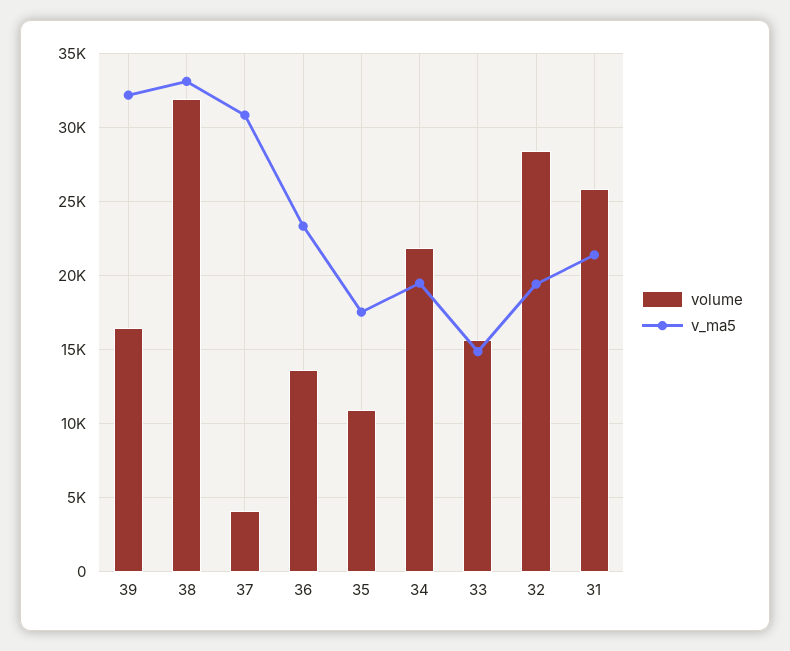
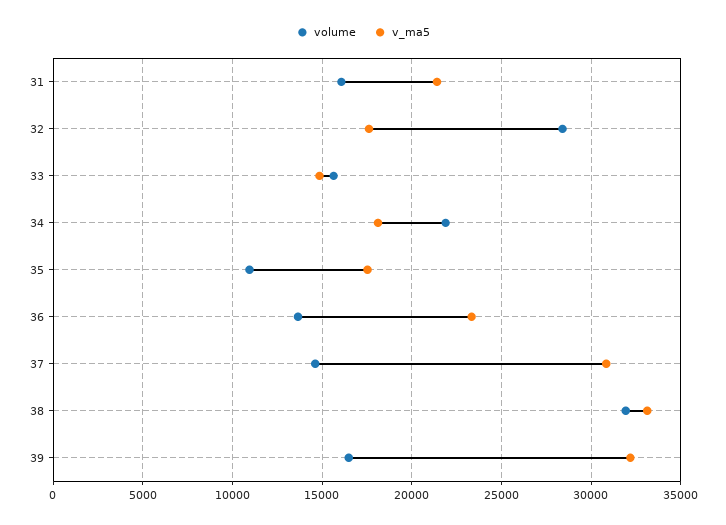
  {
    "volume": {
      "39": 16500,
      "38": 32000,
-     "37": 4000,
+     "37": 14500,
      "36": 13500,
      "35": 11000,
      "34": 22000,
      "33": 15500,
      "32": 28500,
-     "31": 26000
+     "31": 16000
    },
    "v_ma5": {
      "39": 32000,
      "38": 33000,
      "37": 31000,
      "36": 23500,
      "35": 17500,
-     "34": 19500,
+     "34": 18000,
      "33": 15000,
-     "32": 19500,
+     "32": 17500,
      "31": 21500
    }
  }

